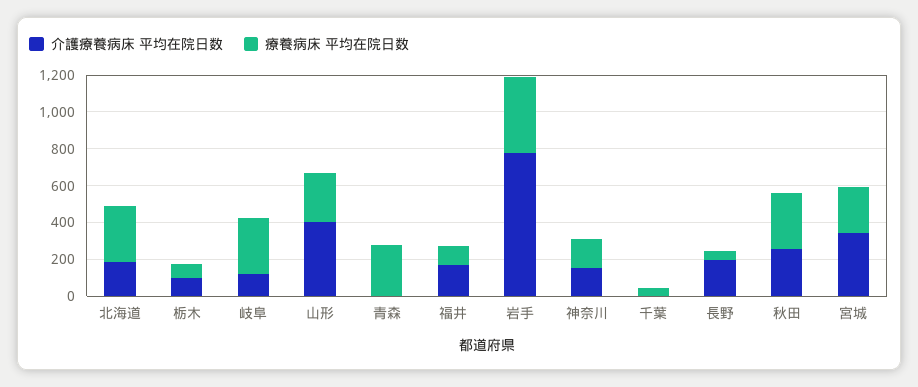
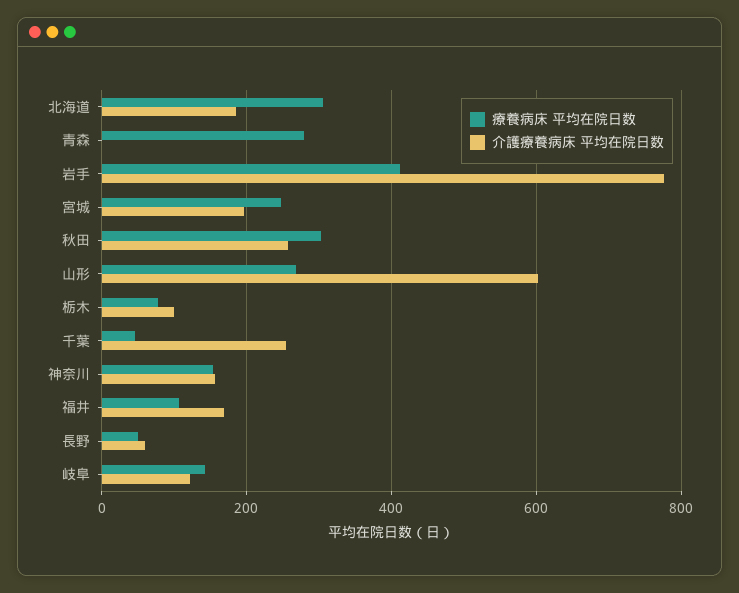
  {
    "介護療養病床 平均在院日数": {
      "北海道": 180,
      "栃木": 100,
      "岐阜": 120,
-     "山形": 400,
+     "山形": 600,
      "青森": 0,
      "福井": 160,
      "岩手": 780,
      "神奈川": 160,
-     "千葉": 0,
+     "千葉": 260,
-     "長野": 200,
+     "長野": 60,
      "秋田": 260,
-     "宮城": 350
+     "宮城": 200
    },
    "療養病床 平均在院日数": {
      "北海道": 300,
      "栃木": 80,
-     "岐阜": 300,
+     "岐阜": 140,
      "山形": 260,
      "青森": 280,
      "福井": 100,
      "岩手": 420,
      "神奈川": 160,
      "千葉": 40,
      "長野": 60,
      "秋田": 300,
      "宮城": 240
    }
  }

